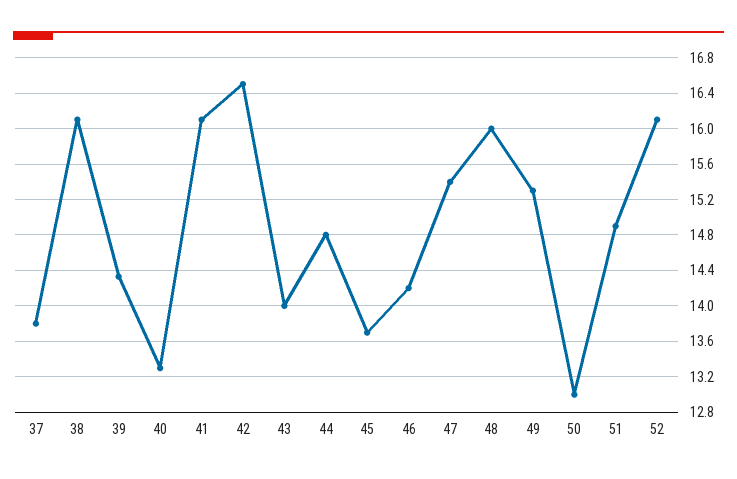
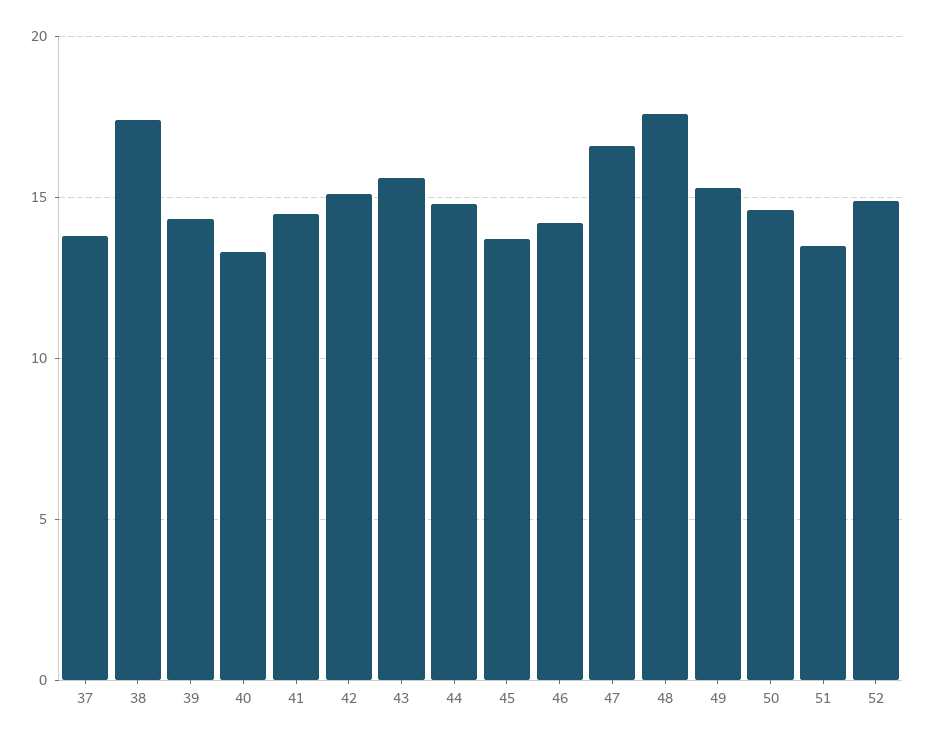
  {
    "37": 13.8,
-   "38": 16.1,
+   "38": 17.5,
    "39": 14.3,
    "40": 13.3,
-   "41": 16.1,
+   "41": 14.5,
-   "42": 16.5,
+   "42": 15,
-   "43": 14,
+   "43": 15.5,
    "44": 14.8,
    "45": 13.7,
    "46": 14.2,
-   "47": 15.4,
+   "47": 16.5,
-   "48": 16,
+   "48": 17.5,
    "49": 15.3,
-   "50": 13,
+   "50": 14.5,
-   "51": 14.9,
+   "51": 13.5,
-   "52": 16.1
+   "52": 15
  }

